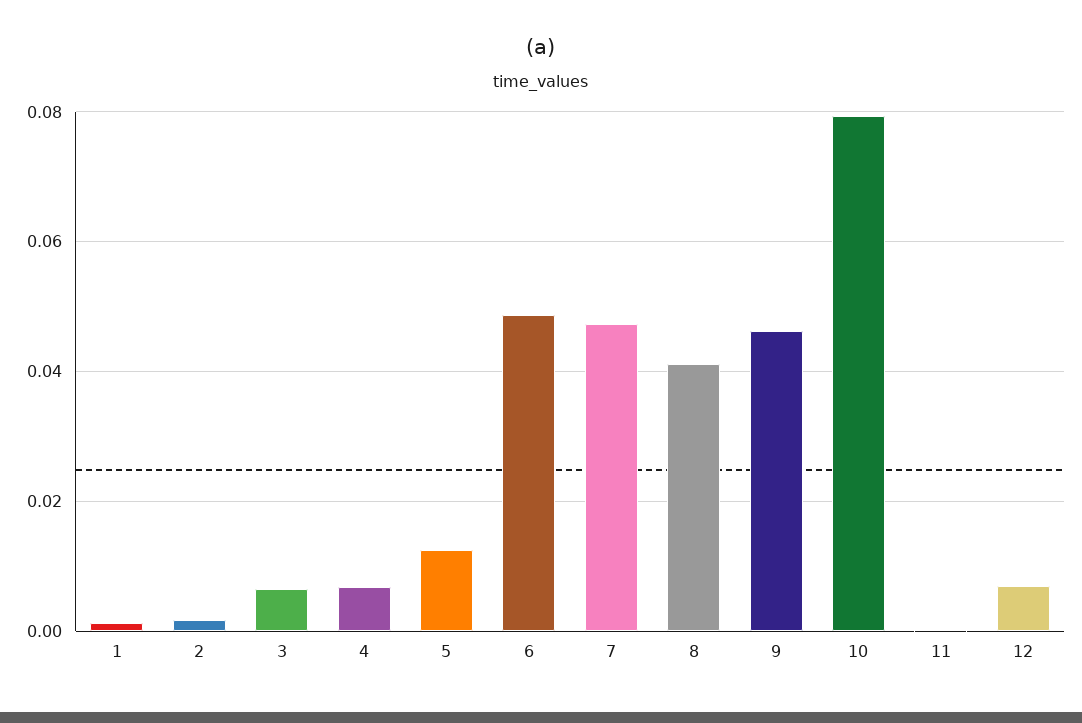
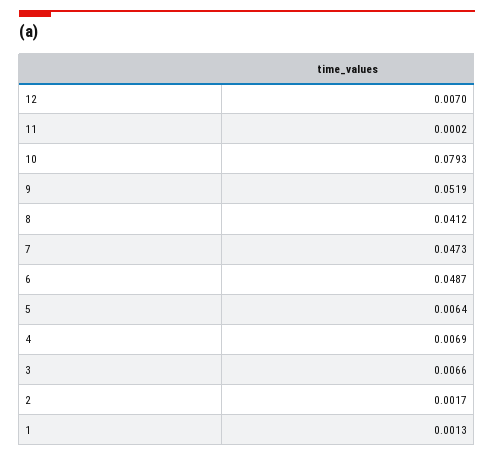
  {
    "1": 0.0013,
    "2": 0.0017,
    "3": 0.0066,
    "4": 0.0069,
-   "5": 0.012,
+   "5": 0.0064,
    "6": 0.0487,
    "7": 0.0473,
    "8": 0.0412,
-   "9": 0.046,
+   "9": 0.0519,
    "10": 0.0793,
    "11": 0.0002,
    "12": 0.007
  }

